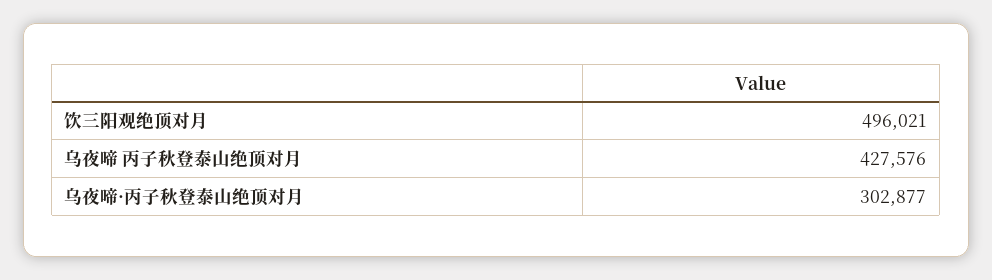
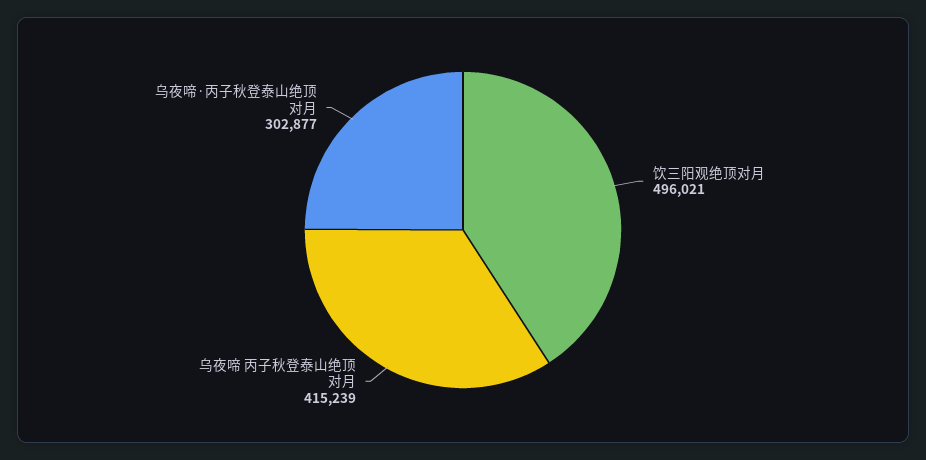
  {
    "饮三阳观绝顶对月": 496021,
-   "乌夜啼 丙子秋登泰山绝顶对月": 427576,
+   "乌夜啼 丙子秋登泰山绝顶对月": 415239,
    "乌夜啼·丙子秋登泰山绝顶对月": 302877
  }

